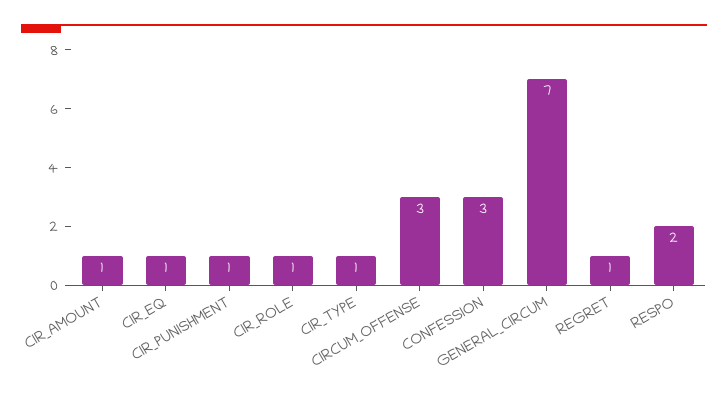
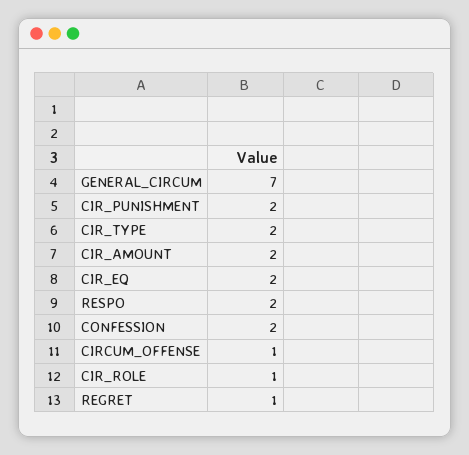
  {
-   "CIR_AMOUNT": 1,
+   "CIR_AMOUNT": 2,
-   "CIR_EQ": 1,
+   "CIR_EQ": 2,
-   "CIR_PUNISHMENT": 1,
+   "CIR_PUNISHMENT": 2,
    "CIR_ROLE": 1,
-   "CIR_TYPE": 1,
+   "CIR_TYPE": 2,
-   "CIRCUM_OFFENSE": 3,
+   "CIRCUM_OFFENSE": 1,
-   "CONFESSION": 3,
+   "CONFESSION": 2,
    "GENERAL_CIRCUM": 7,
    "REGRET": 1,
    "RESPO": 2
  }

